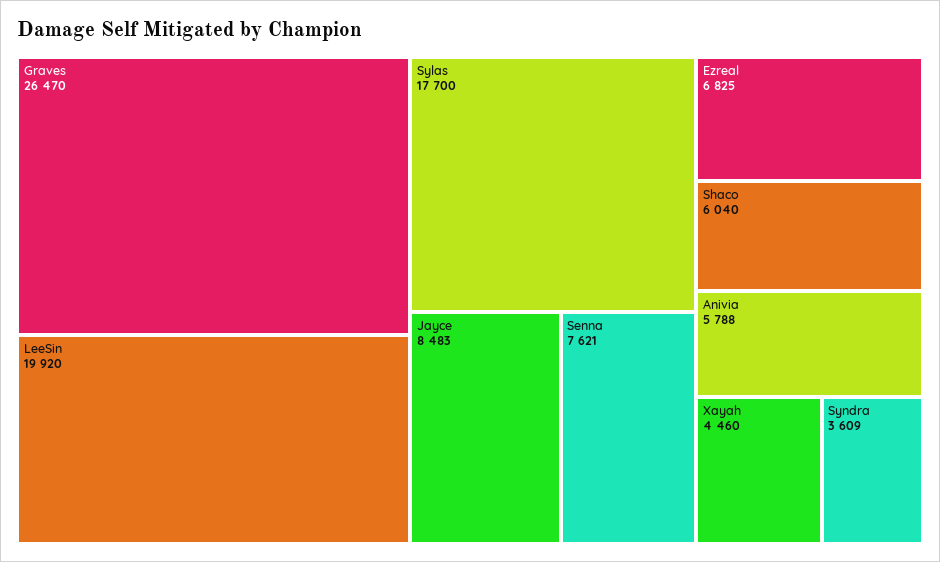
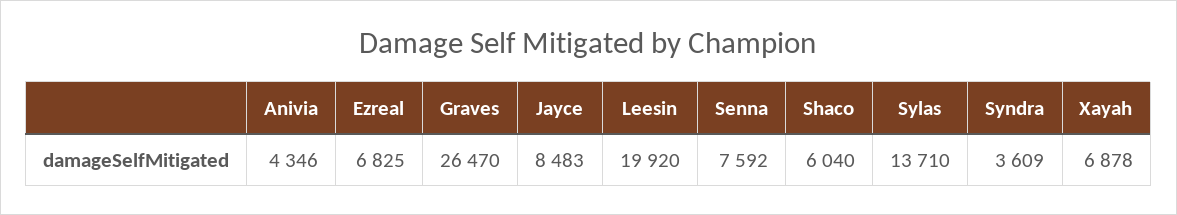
  {
    "Graves": 26470,
    "LeeSin": 19920,
-   "Sylas": 17700,
+   "Sylas": 13710,
    "Jayce": 8483,
-   "Senna": 7621,
+   "Senna": 7592,
    "Ezreal": 6825,
    "Shaco": 6040,
-   "Anivia": 5788,
+   "Anivia": 4346,
-   "Xayah": 4460,
+   "Xayah": 6878,
    "Syndra": 3609
  }

